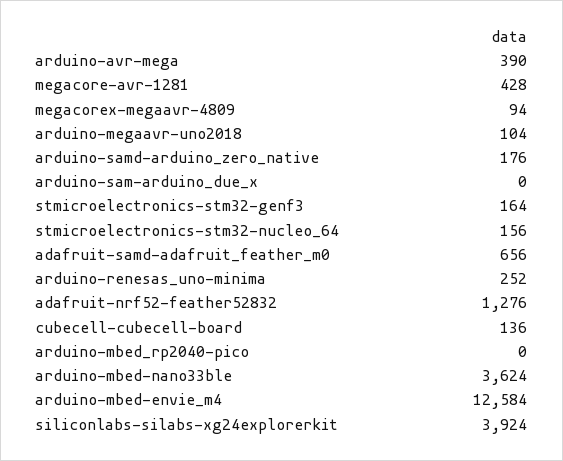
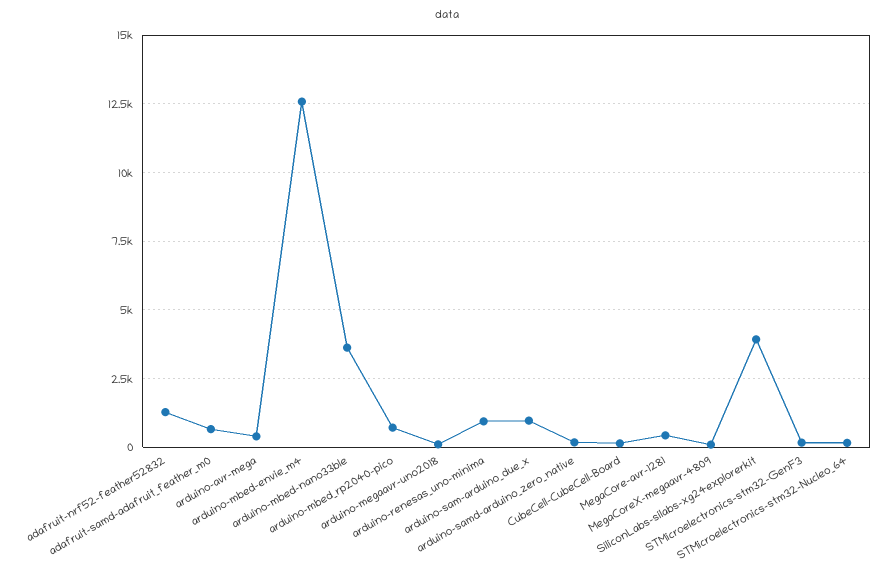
  {
    "arduino-avr-mega": 390,
    "megacore-avr-1281": 428,
    "megacorex-megaavr-4809": 94,
    "arduino-megaavr-uno2018": 104,
    "arduino-samd-arduino_zero_native": 176,
-   "arduino-sam-arduino_due_x": 0,
+   "arduino-sam-arduino_due_x": 1000,
    "stmicroelectronics-stm32-genf3": 164,
    "stmicroelectronics-stm32-nucleo_64": 156,
    "adafruit-samd-adafruit_feather_m0": 656,
-   "arduino-renesas_uno-minima": 252,
+   "arduino-renesas_uno-minima": 1000,
    "adafruit-nrf52-feather52832": 1276,
    "cubecell-cubecell-board": 136,
-   "arduino-mbed_rp2040-pico": 0,
+   "arduino-mbed_rp2040-pico": 750,
    "arduino-mbed-nano33ble": 3624,
    "arduino-mbed-envie_m4": 12584,
    "siliconlabs-silabs-xg24explorerkit": 3924
  }

